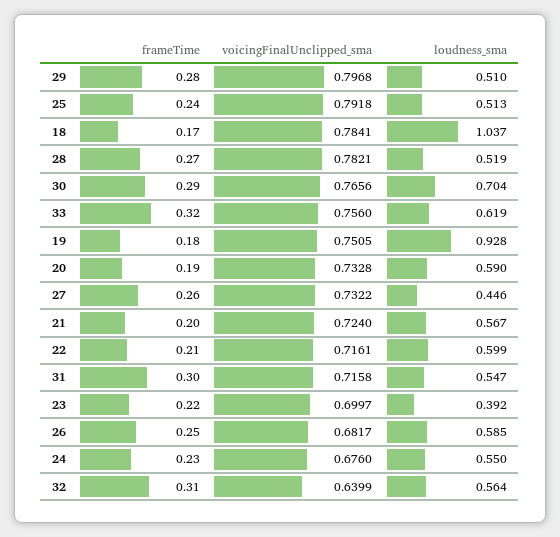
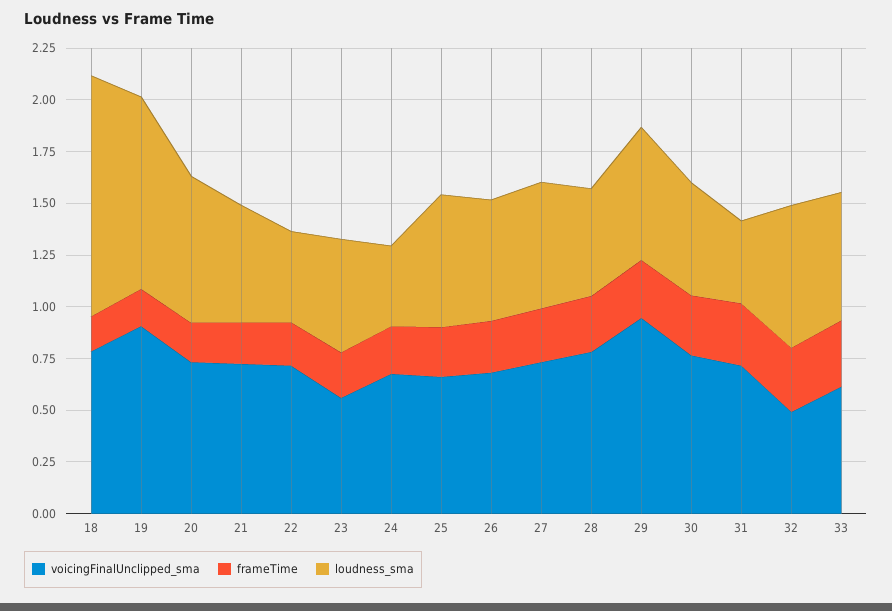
  {
    "frameTime": {
      "29": 0.28,
      "25": 0.24,
      "18": 0.17,
      "28": 0.27,
      "30": 0.29,
      "33": 0.32,
      "19": 0.18,
      "20": 0.19,
      "27": 0.26,
      "21": 0.2,
      "22": 0.21,
      "31": 0.3,
      "23": 0.22,
      "26": 0.25,
      "24": 0.23,
      "32": 0.31
    },
    "voicingFinalUnclipped_sma": {
-     "29": 0.7968,
+     "29": 0.95,
-     "25": 0.7918,
+     "25": 0.65,
      "18": 0.7841,
      "28": 0.7821,
      "30": 0.7656,
-     "33": 0.756,
+     "33": 0.6,
-     "19": 0.7505,
+     "19": 0.9,
      "20": 0.7328,
      "27": 0.7322,
      "21": 0.724,
      "22": 0.7161,
      "31": 0.7158,
-     "23": 0.6997,
+     "23": 0.55,
      "26": 0.6817,
      "24": 0.676,
-     "32": 0.6399
+     "32": 0.5
    },
    "loudness_sma": {
-     "29": 0.51,
+     "29": 0.65,
-     "25": 0.513,
+     "25": 0.65,
-     "18": 1.037,
+     "18": 1.15,
      "28": 0.519,
-     "30": 0.704,
+     "30": 0.55,
      "33": 0.619,
      "19": 0.928,
-     "20": 0.59,
+     "20": 0.7,
-     "27": 0.446,
+     "27": 0.6,
      "21": 0.567,
-     "22": 0.599,
+     "22": 0.45,
-     "31": 0.547,
+     "31": 0.4,
-     "23": 0.392,
+     "23": 0.55,
      "26": 0.585,
-     "24": 0.55,
+     "24": 0.4,
-     "32": 0.564
+     "32": 0.7
    }
  }

